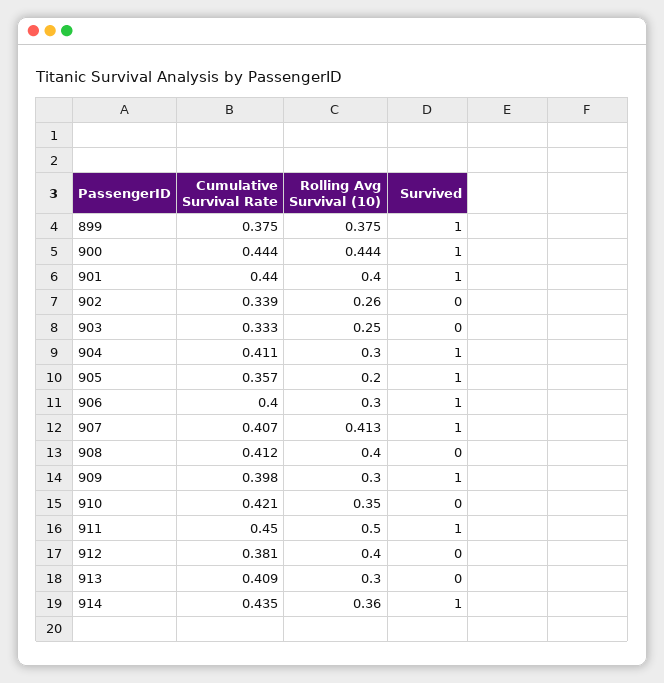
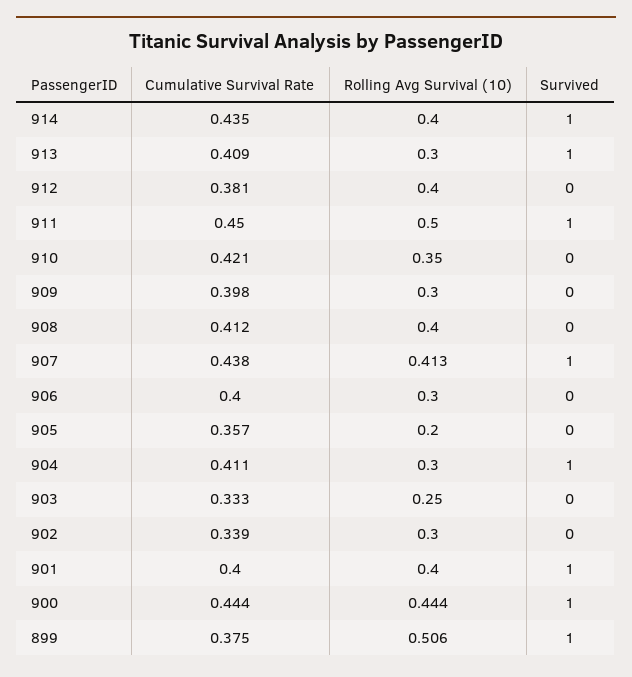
  {
    "Cumulative Survival Rate": {
      "899": 0.375,
      "900": 0.444,
-     "901": 0.44,
+     "901": 0.4,
      "902": 0.339,
      "903": 0.333,
      "904": 0.411,
      "905": 0.357,
      "906": 0.4,
-     "907": 0.407,
+     "907": 0.438,
      "908": 0.412,
      "909": 0.398,
      "910": 0.421,
      "911": 0.45,
      "912": 0.381,
      "913": 0.409,
      "914": 0.435
    },
    "Rolling Avg Survival (10)": {
-     "899": 0.375,
+     "899": 0.506,
      "900": 0.444,
      "901": 0.4,
-     "902": 0.26,
+     "902": 0.3,
      "903": 0.25,
      "904": 0.3,
      "905": 0.2,
      "906": 0.3,
      "907": 0.413,
      "908": 0.4,
      "909": 0.3,
      "910": 0.35,
      "911": 0.5,
      "912": 0.4,
      "913": 0.3,
-     "914": 0.36
+     "914": 0.4
    },
    "Survived": {
      "899": 1,
      "900": 1,
      "901": 1,
      "902": 0,
      "903": 0,
      "904": 1,
-     "905": 1,
+     "905": 0,
-     "906": 1,
+     "906": 0,
      "907": 1,
      "908": 0,
-     "909": 1,
+     "909": 0,
      "910": 0,
      "911": 1,
      "912": 0,
-     "913": 0,
+     "913": 1,
      "914": 1
    }
  }

